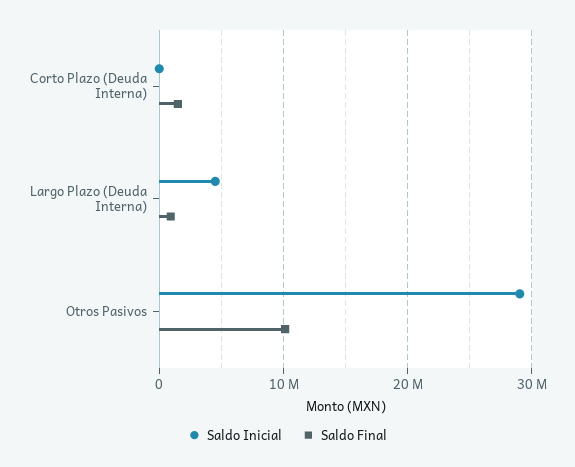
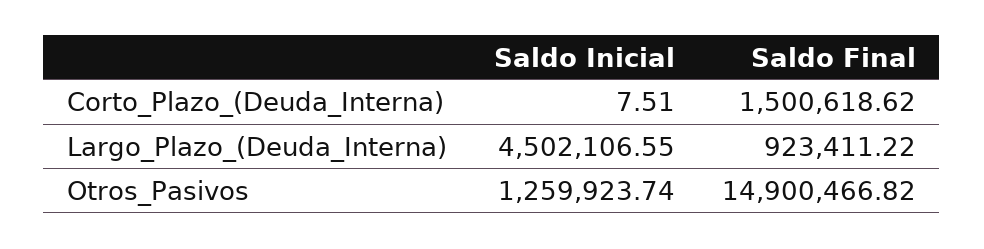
  {
    "Saldo Inicial": {
      "Corto Plazo (Deuda Interna)": 7.51,
      "Largo Plazo (Deuda Interna)": 4502106.55,
-     "Otros Pasivos": 29000000
+     "Otros Pasivos": 1259923.74
    },
    "Saldo Final": {
      "Corto Plazo (Deuda Interna)": 1500618.62,
      "Largo Plazo (Deuda Interna)": 923411.22,
-     "Otros Pasivos": 10000000
+     "Otros Pasivos": 14900466.82
    }
  }

